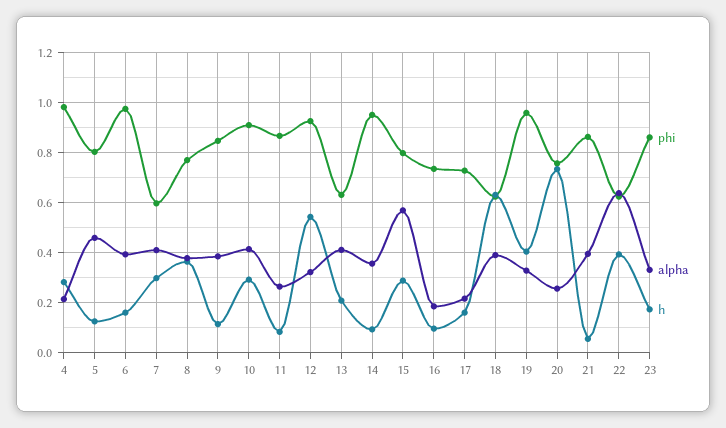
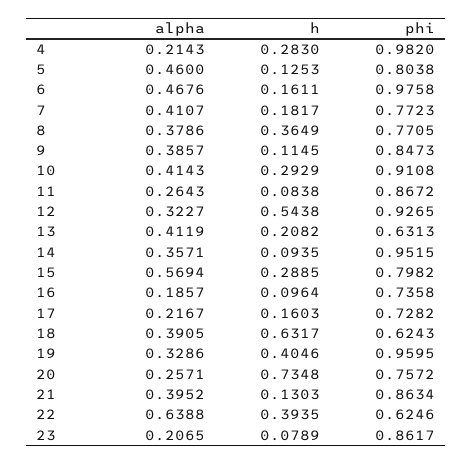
  {
    "phi": {
      "4": 0.982,
      "5": 0.8038,
      "6": 0.9758,
-     "7": 0.6,
+     "7": 0.7723,
      "8": 0.7705,
      "9": 0.8473,
      "10": 0.9108,
      "11": 0.8672,
      "12": 0.9265,
      "13": 0.6313,
      "14": 0.9515,
      "15": 0.7982,
      "16": 0.7358,
      "17": 0.7282,
      "18": 0.6243,
      "19": 0.9595,
      "20": 0.7572,
      "21": 0.8634,
      "22": 0.6246,
      "23": 0.8617
    },
    "alpha": {
      "4": 0.2143,
      "5": 0.46,
-     "6": 0.4,
+     "6": 0.4676,
      "7": 0.4107,
      "8": 0.3786,
      "9": 0.3857,
      "10": 0.4143,
      "11": 0.2643,
      "12": 0.3227,
      "13": 0.4119,
      "14": 0.3571,
      "15": 0.5694,
      "16": 0.1857,
      "17": 0.2167,
      "18": 0.3905,
      "19": 0.3286,
      "20": 0.2571,
      "21": 0.3952,
      "22": 0.6388,
-     "23": 0.325
+     "23": 0.2065
    },
    "h": {
      "4": 0.283,
      "5": 0.1253,
      "6": 0.1611,
-     "7": 0.3,
+     "7": 0.1817,
      "8": 0.3649,
      "9": 0.1145,
      "10": 0.2929,
      "11": 0.0838,
      "12": 0.5438,
      "13": 0.2082,
      "14": 0.0935,
      "15": 0.2885,
      "16": 0.0964,
      "17": 0.1603,
      "18": 0.6317,
      "19": 0.4046,
      "20": 0.7348,
-     "21": 0.05,
+     "21": 0.1303,
      "22": 0.3935,
-     "23": 0.175
+     "23": 0.0789
    }
  }

